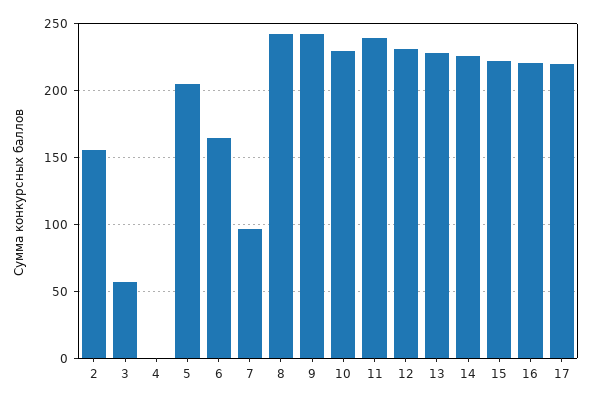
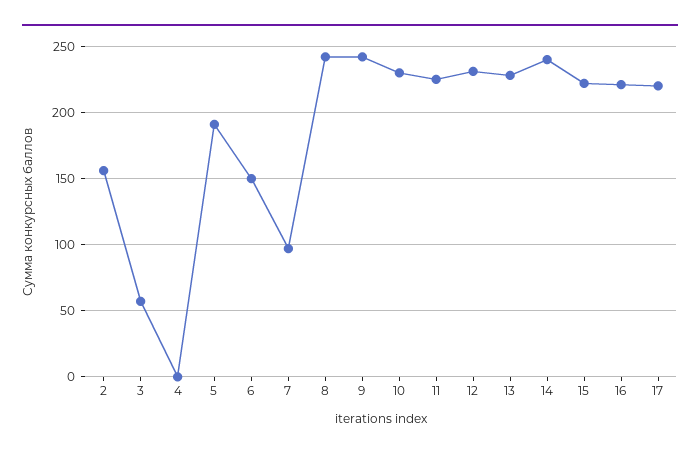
  {
    "2": 155,
    "3": 55,
    "4": 0,
-   "5": 205,
+   "5": 190,
-   "6": 165,
+   "6": 150,
    "7": 95,
    "8": 240,
    "9": 240,
    "10": 230,
-   "11": 240,
+   "11": 225,
    "12": 230,
    "13": 230,
-   "14": 225,
+   "14": 240,
    "15": 220,
    "16": 220,
    "17": 220
  }

